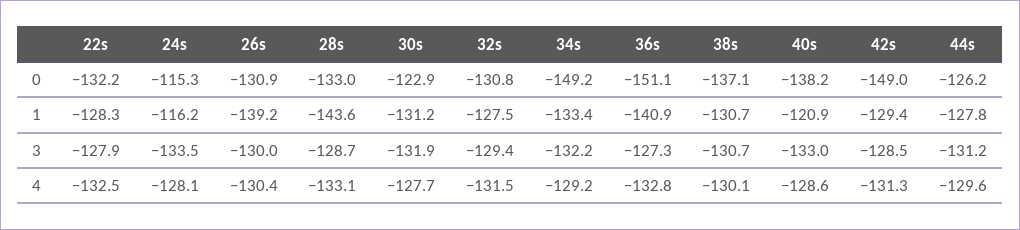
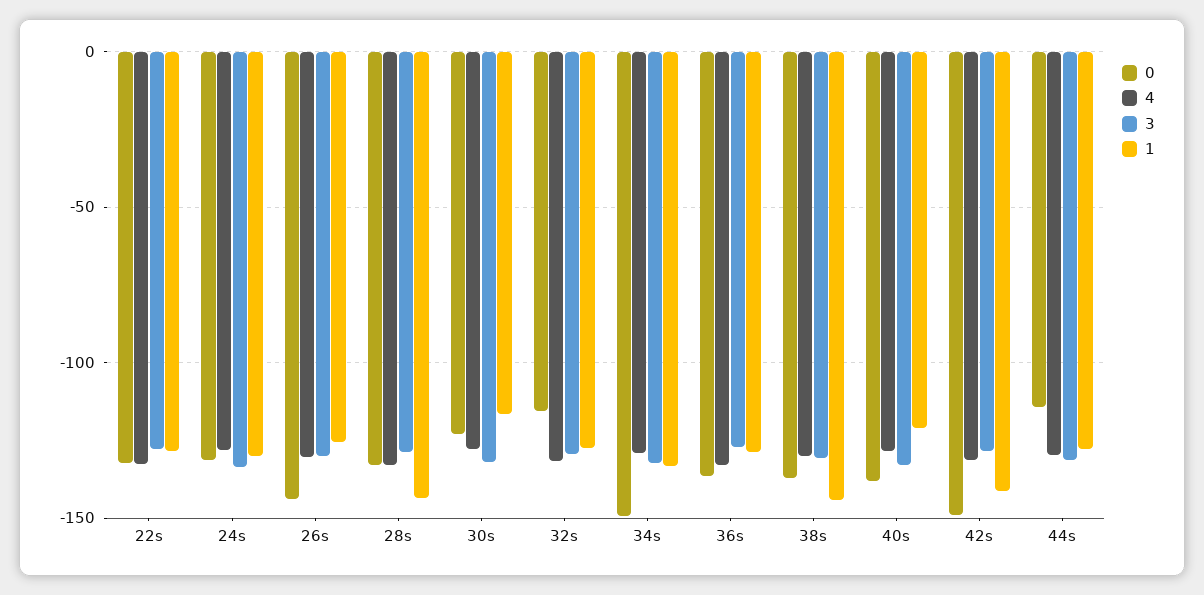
  {
    "0": {
      "22s": -132.2,
-     "24s": -115.3,
+     "24s": -130,
-     "26s": -130.9,
+     "26s": -145,
      "28s": -133,
      "30s": -122.9,
-     "32s": -130.8,
+     "32s": -115,
      "34s": -149.2,
-     "36s": -151.1,
+     "36s": -135,
      "38s": -137.1,
      "40s": -138.2,
      "42s": -149,
-     "44s": -126.2
+     "44s": -115
    },
    "1": {
      "22s": -128.3,
-     "24s": -116.2,
+     "24s": -130,
-     "26s": -139.2,
+     "26s": -125,
      "28s": -143.6,
-     "30s": -131.2,
+     "30s": -115,
      "32s": -127.5,
      "34s": -133.4,
-     "36s": -140.9,
+     "36s": -130,
-     "38s": -130.7,
+     "38s": -145,
      "40s": -120.9,
-     "42s": -129.4,
+     "42s": -140,
      "44s": -127.8
    },
    "3": {
      "22s": -127.9,
      "24s": -133.5,
      "26s": -130,
      "28s": -128.7,
      "30s": -131.9,
      "32s": -129.4,
      "34s": -132.2,
      "36s": -127.3,
      "38s": -130.7,
      "40s": -133,
      "42s": -128.5,
      "44s": -131.2
    },
    "4": {
      "22s": -132.5,
      "24s": -128.1,
      "26s": -130.4,
      "28s": -133.1,
      "30s": -127.7,
      "32s": -131.5,
      "34s": -129.2,
      "36s": -132.8,
      "38s": -130.1,
      "40s": -128.6,
      "42s": -131.3,
      "44s": -129.6
    }
  }

